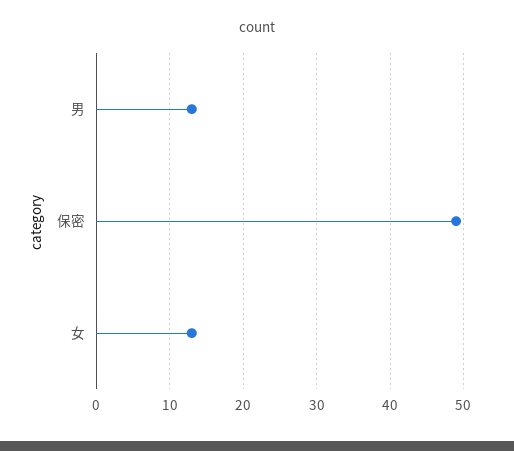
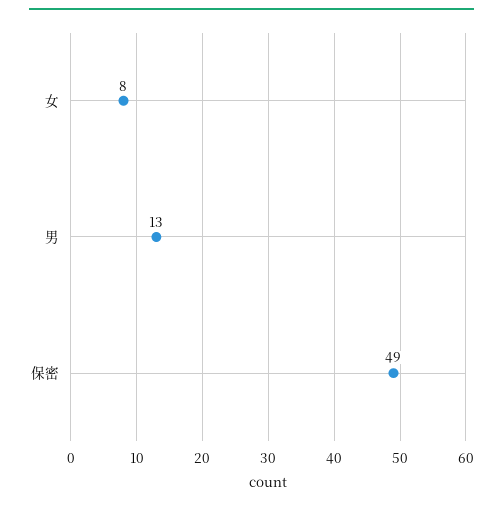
  {
    "男": 13,
    "保密": 49,
-   "女": 13
+   "女": 8
  }

